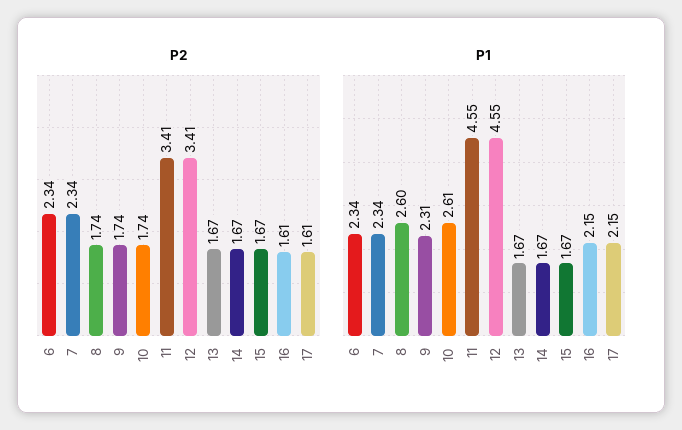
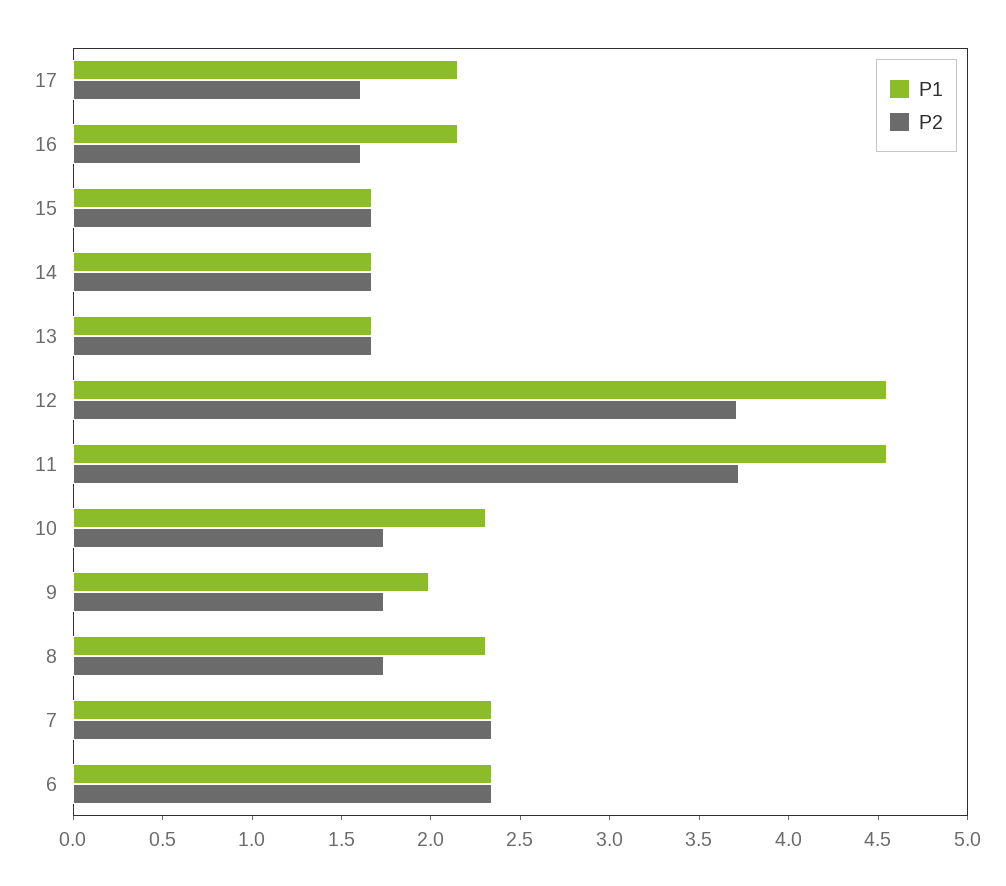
  {
    "P2": {
      "6": 2.34,
      "7": 2.34,
      "8": 1.74,
      "9": 1.74,
      "10": 1.74,
-     "11": 3.41,
+     "11": 3.7,
-     "12": 3.41,
+     "12": 3.7,
      "13": 1.67,
      "14": 1.67,
      "15": 1.67,
      "16": 1.61,
      "17": 1.61
    },
    "P1": {
      "6": 2.34,
      "7": 2.34,
-     "8": 2.6,
+     "8": 2.3,
-     "9": 2.31,
+     "9": 2,
-     "10": 2.61,
+     "10": 2.3,
      "11": 4.55,
      "12": 4.55,
      "13": 1.67,
      "14": 1.67,
      "15": 1.67,
      "16": 2.15,
      "17": 2.15
    }
  }

